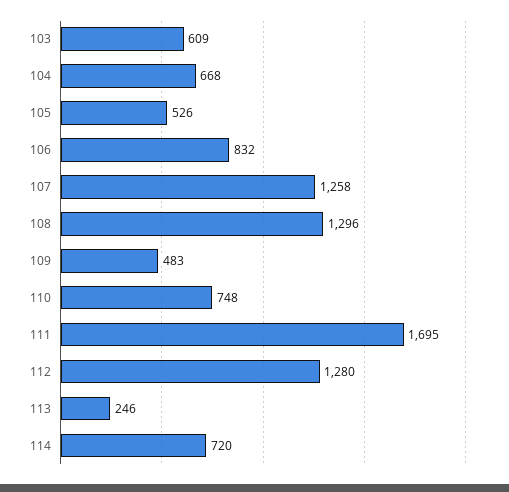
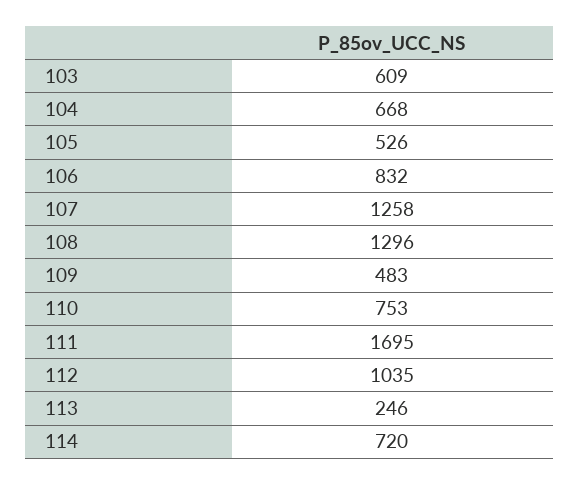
  {
    "103": 609,
    "104": 668,
    "105": 526,
    "106": 832,
    "107": 1258,
    "108": 1296,
    "109": 483,
-   "110": 748,
+   "110": 753,
    "111": 1695,
-   "112": 1280,
+   "112": 1035,
    "113": 246,
    "114": 720
  }

